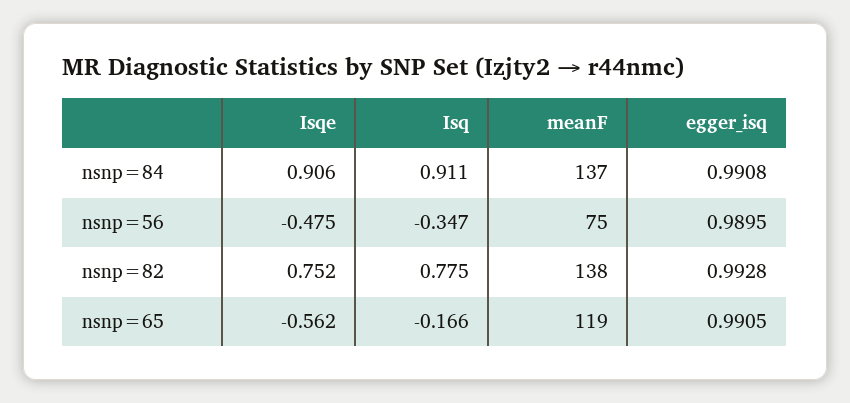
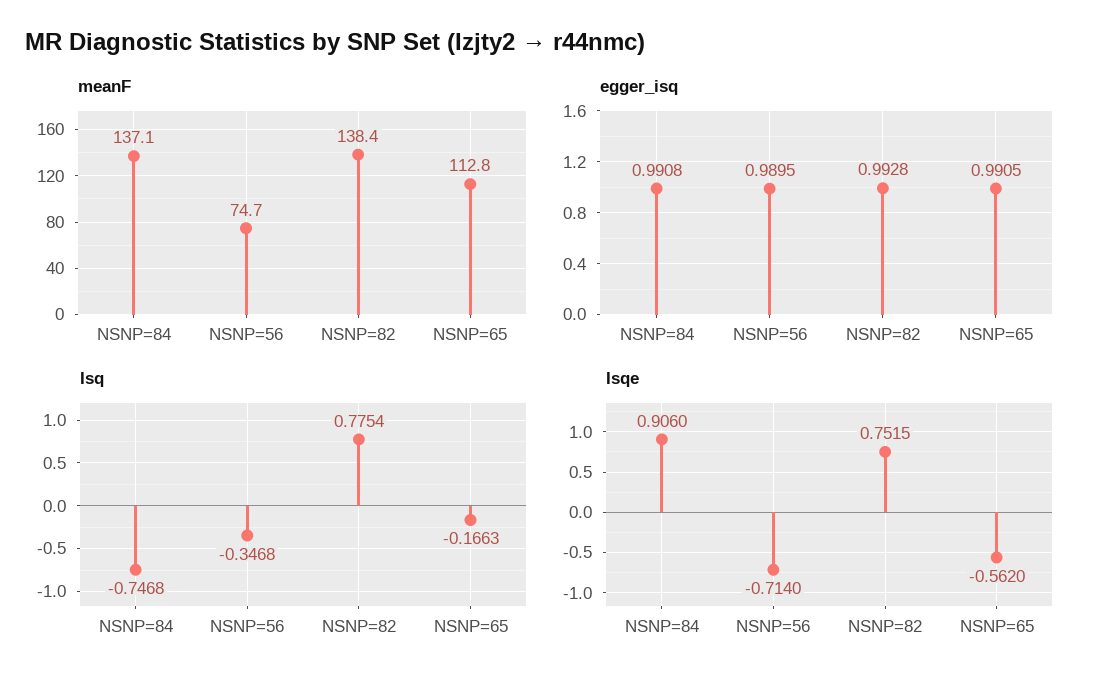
  {
    "Isqe": {
      "nsnp=84": 0.906,
-     "nsnp=56": -0.475,
+     "nsnp=56": -0.714,
      "nsnp=82": 0.7515,
      "nsnp=65": -0.562
    },
    "Isq": {
-     "nsnp=84": 0.911,
+     "nsnp=84": -0.7468,
      "nsnp=56": -0.3468,
      "nsnp=82": 0.7754,
      "nsnp=65": -0.1663
    },
    "meanF": {
      "nsnp=84": 137.1,
      "nsnp=56": 74.7,
      "nsnp=82": 138.4,
-     "nsnp=65": 119
+     "nsnp=65": 112.8
    },
    "egger_isq": {
      "nsnp=84": 0.9908,
      "nsnp=56": 0.9895,
      "nsnp=82": 0.9928,
      "nsnp=65": 0.9905
    }
  }

